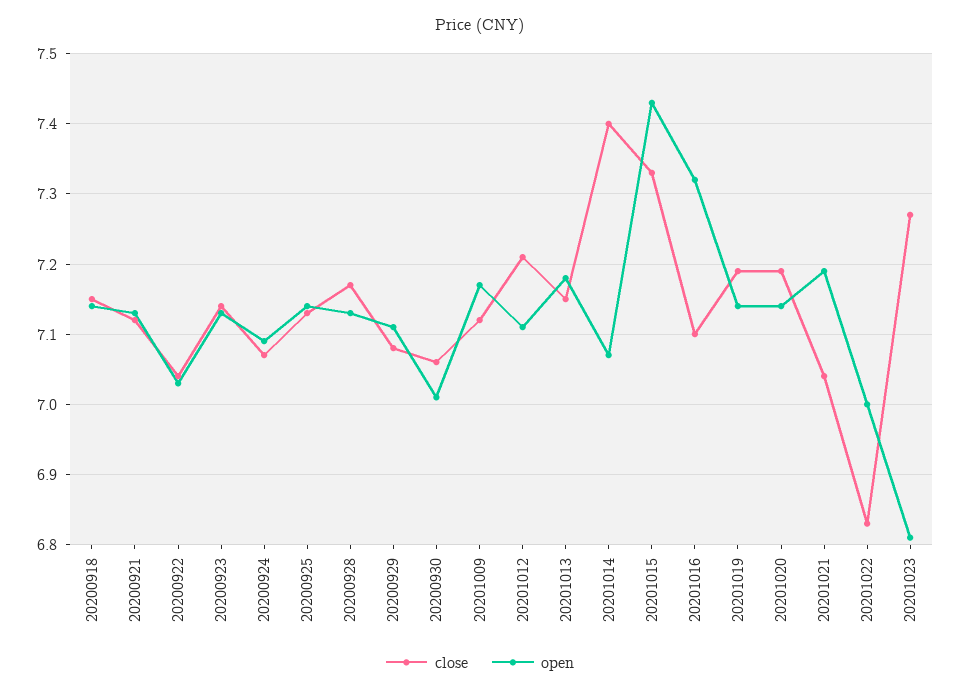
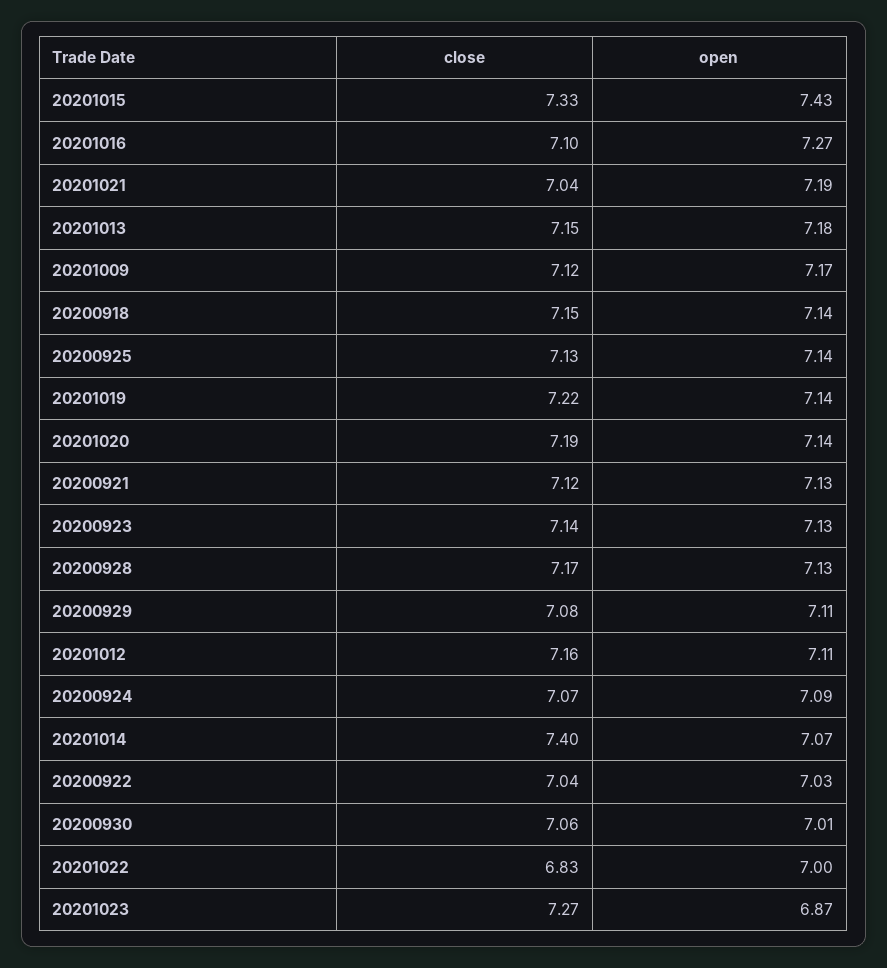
  {
    "close": {
      "20200918": 7.15,
      "20200921": 7.12,
      "20200922": 7.04,
      "20200923": 7.14,
      "20200924": 7.07,
      "20200925": 7.13,
      "20200928": 7.17,
      "20200929": 7.08,
      "20200930": 7.06,
      "20201009": 7.12,
-     "20201012": 7.21,
+     "20201012": 7.16,
      "20201013": 7.15,
      "20201014": 7.4,
      "20201015": 7.33,
      "20201016": 7.1,
-     "20201019": 7.19,
+     "20201019": 7.22,
      "20201020": 7.19,
      "20201021": 7.04,
      "20201022": 6.83,
      "20201023": 7.27
    },
    "open": {
      "20200918": 7.14,
      "20200921": 7.13,
      "20200922": 7.03,
      "20200923": 7.13,
      "20200924": 7.09,
      "20200925": 7.14,
      "20200928": 7.13,
      "20200929": 7.11,
      "20200930": 7.01,
      "20201009": 7.17,
      "20201012": 7.11,
      "20201013": 7.18,
      "20201014": 7.07,
      "20201015": 7.43,
-     "20201016": 7.32,
+     "20201016": 7.27,
      "20201019": 7.14,
      "20201020": 7.14,
      "20201021": 7.19,
      "20201022": 7,
-     "20201023": 6.81
+     "20201023": 6.87
    }
  }

